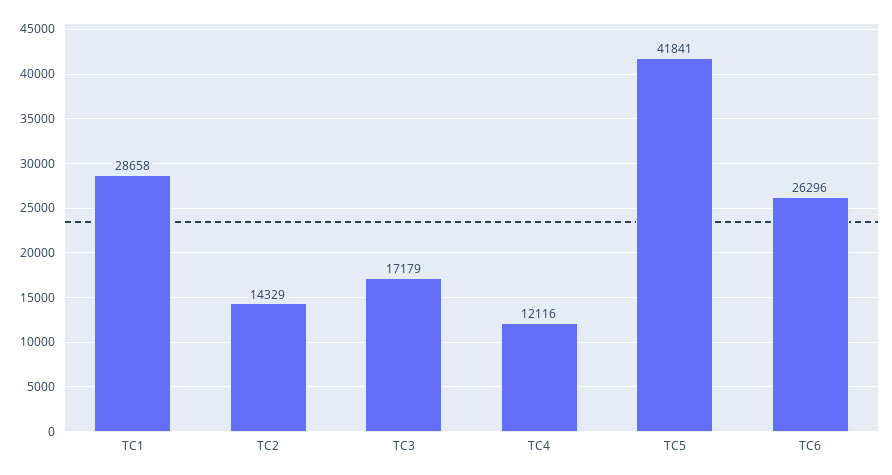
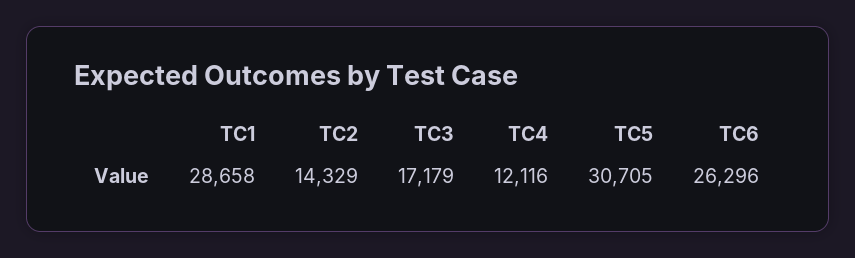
  {
    "TC1": 28658,
    "TC2": 14329,
    "TC3": 17179,
    "TC4": 12116,
-   "TC5": 41841,
+   "TC5": 30705,
    "TC6": 26296
  }

